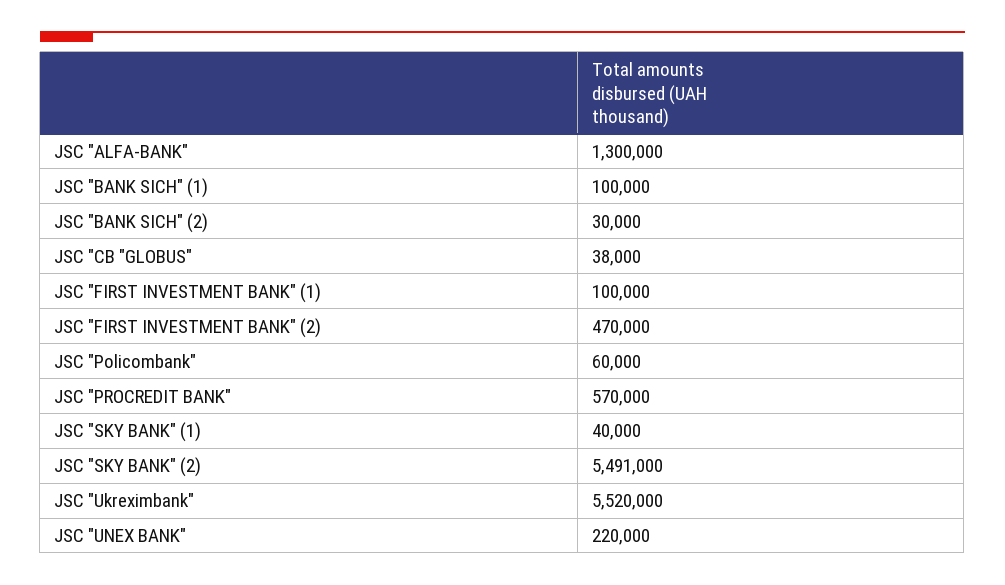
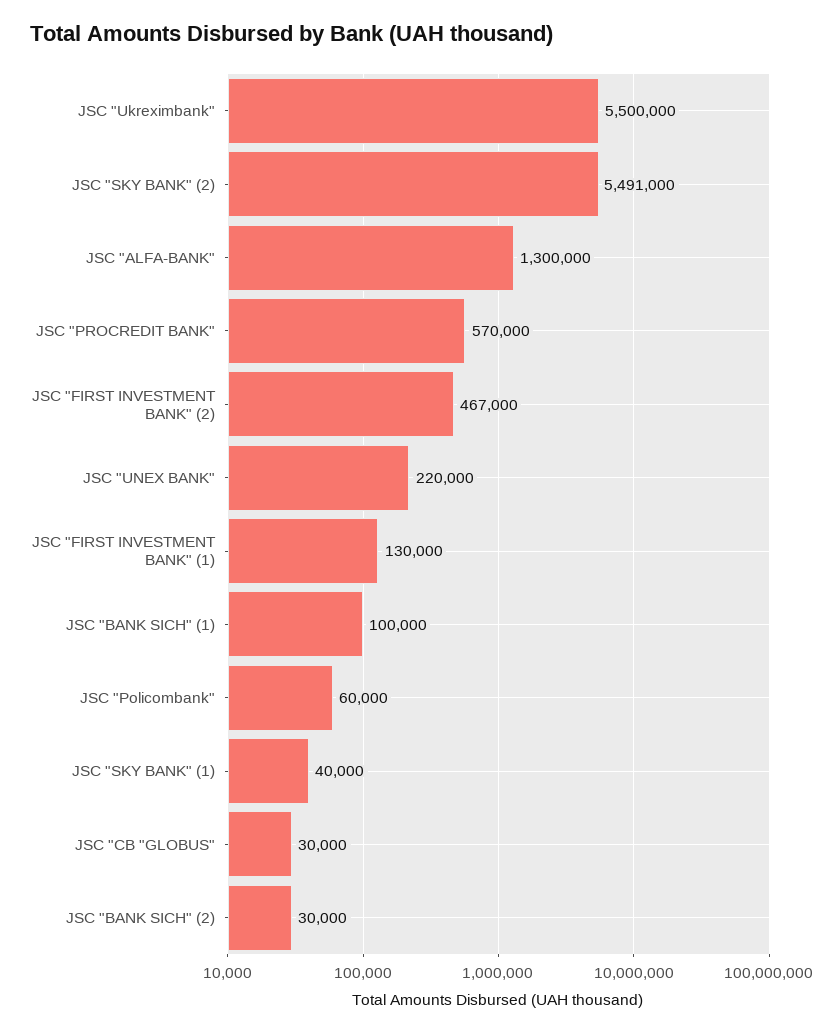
  {
    "JSC \"ALFA-BANK\"": 1300000,
    "JSC \"BANK SICH\" (1)": 100000,
    "JSC \"BANK SICH\" (2)": 30000,
-   "JSC \"CB \"GLOBUS\"": 38000,
+   "JSC \"CB \"GLOBUS\"": 30000,
-   "JSC \"FIRST INVESTMENT BANK\" (1)": 100000,
+   "JSC \"FIRST INVESTMENT BANK\" (1)": 130000,
-   "JSC \"FIRST INVESTMENT BANK\" (2)": 470000,
+   "JSC \"FIRST INVESTMENT BANK\" (2)": 467000,
    "JSC \"Policombank\"": 60000,
    "JSC \"PROCREDIT BANK\"": 570000,
    "JSC \"SKY BANK\" (1)": 40000,
    "JSC \"SKY BANK\" (2)": 5491000,
-   "JSC \"Ukreximbank\"": 5520000,
+   "JSC \"Ukreximbank\"": 5500000,
    "JSC \"UNEX BANK\"": 220000
  }

